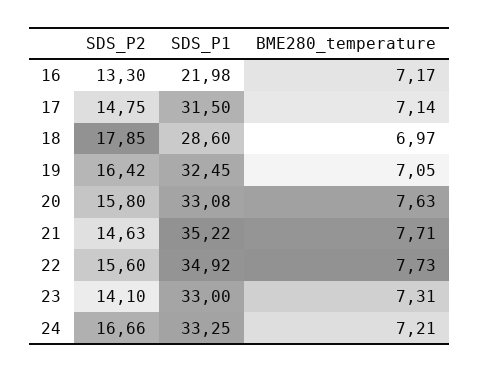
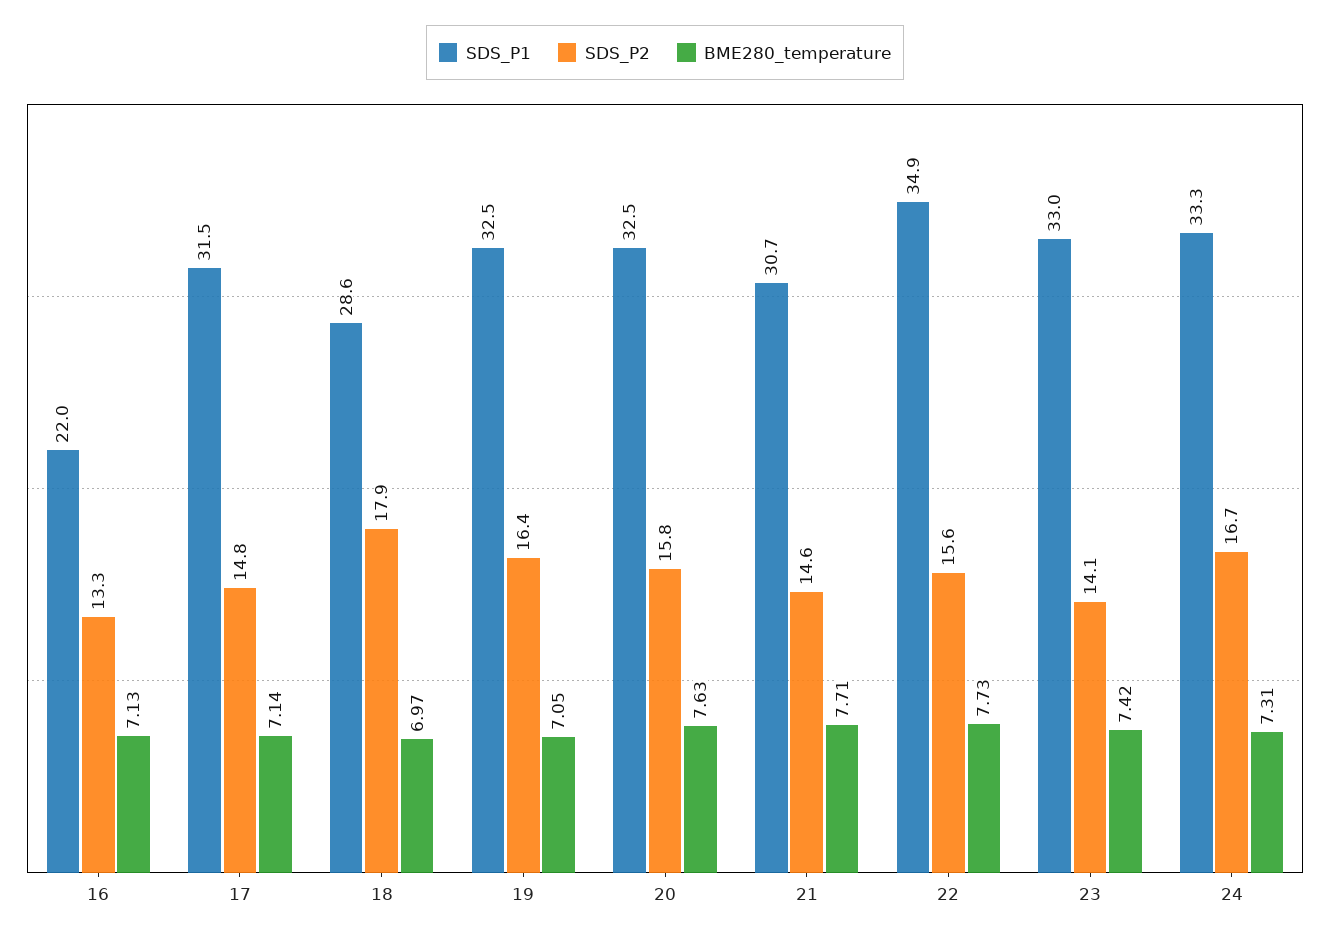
  {
    "SDS_P2": {
      "16": 13.3,
      "17": 14.75,
      "18": 17.85,
      "19": 16.42,
      "20": 15.8,
      "21": 14.63,
      "22": 15.6,
      "23": 14.1,
      "24": 16.66
    },
    "SDS_P1": {
      "16": 21.98,
      "17": 31.5,
      "18": 28.6,
      "19": 32.45,
-     "20": 33.08,
+     "20": 32.5,
-     "21": 35.22,
+     "21": 30.7,
      "22": 34.92,
      "23": 33,
      "24": 33.25
    },
    "BME280_temperature": {
-     "16": 7.17,
+     "16": 7.13,
      "17": 7.14,
      "18": 6.97,
      "19": 7.05,
      "20": 7.63,
      "21": 7.71,
      "22": 7.73,
-     "23": 7.31,
+     "23": 7.42,
-     "24": 7.21
+     "24": 7.31
    }
  }

